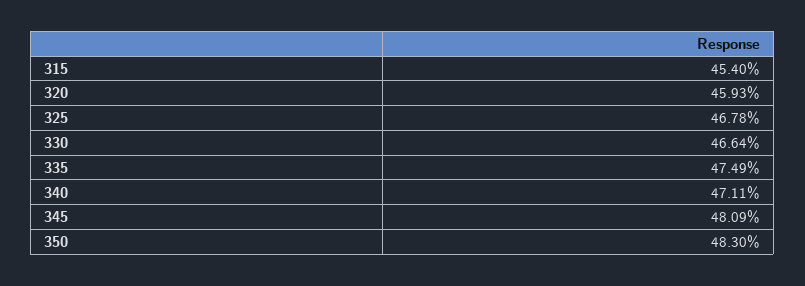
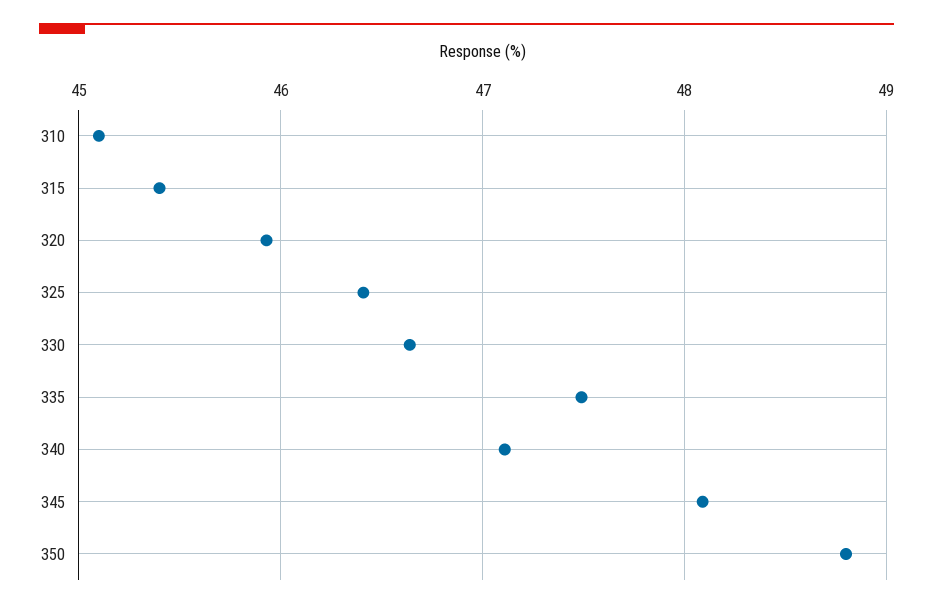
  {
    "315": 45.4,
    "320": 45.93,
-   "325": 46.78,
+   "325": 46.4,
    "330": 46.64,
    "335": 47.49,
    "340": 47.11,
    "345": 48.09,
-   "350": 48.3
+   "350": 48.8,
+   "310": 45.1
  }

